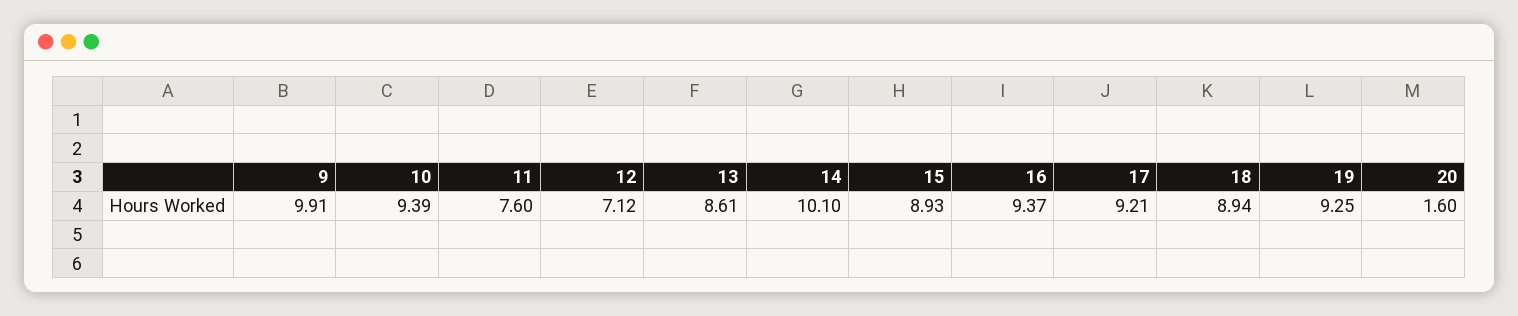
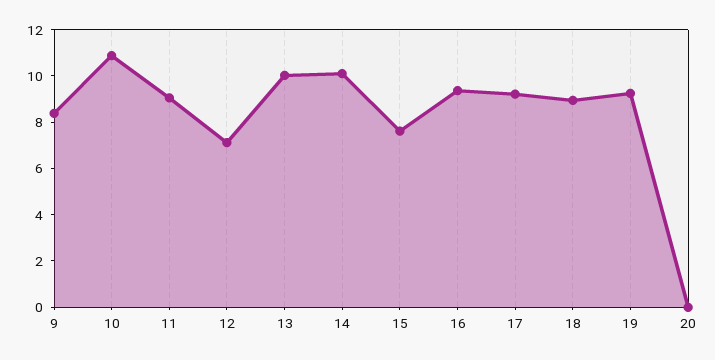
  {
-   "9": 9.91,
+   "9": 8.5,
-   "10": 9.39,
+   "10": 11,
-   "11": 7.6,
+   "11": 9,
    "12": 7.12,
-   "13": 8.61,
+   "13": 10,
    "14": 10.1,
-   "15": 8.93,
+   "15": 7.5,
    "16": 9.37,
    "17": 9.21,
    "18": 8.94,
    "19": 9.25,
-   "20": 1.6
+   "20": 0
  }

